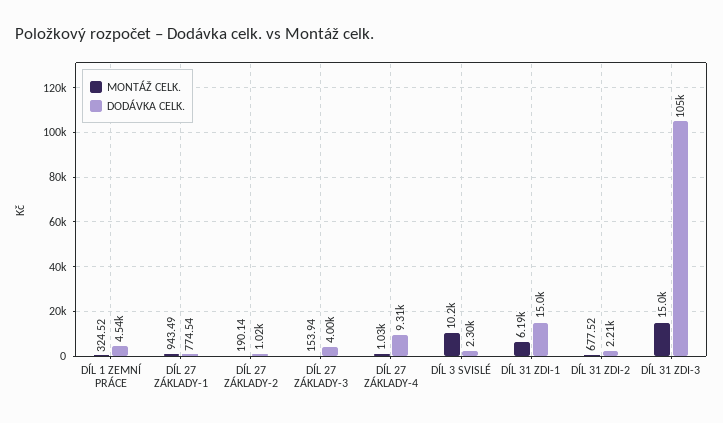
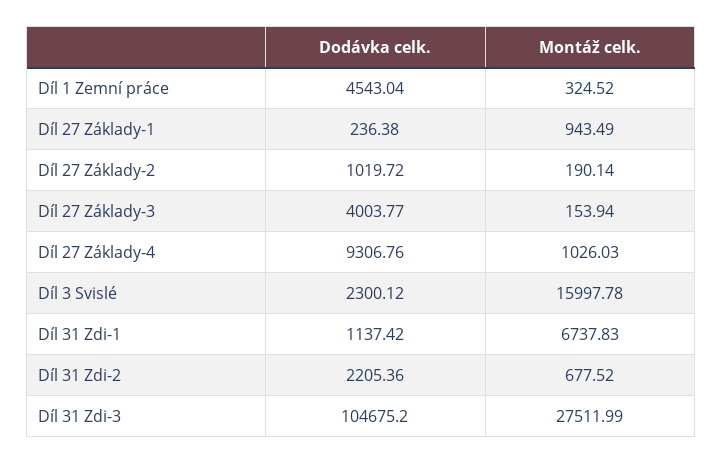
  {
    "MONTÁŽ CELK.": {
      "DÍL 1 ZEMNÍ PRÁCE": 324.52,
      "DÍL 27 ZÁKLADY-1": 943.49,
      "DÍL 27 ZÁKLADY-2": 190.14,
      "DÍL 27 ZÁKLADY-3": 153.94,
      "DÍL 27 ZÁKLADY-4": 1026.03,
-     "DÍL 3 SVISLÉ": 10200,
+     "DÍL 3 SVISLÉ": 15997.78,
-     "DÍL 31 ZDI-1": 6190,
+     "DÍL 31 ZDI-1": 6737.83,
      "DÍL 31 ZDI-2": 677.52,
-     "DÍL 31 ZDI-3": 15000
+     "DÍL 31 ZDI-3": 27511.99
    },
    "DODÁVKA CELK.": {
      "DÍL 1 ZEMNÍ PRÁCE": 4543.04,
-     "DÍL 27 ZÁKLADY-1": 774.54,
+     "DÍL 27 ZÁKLADY-1": 236.38,
      "DÍL 27 ZÁKLADY-2": 1019.72,
      "DÍL 27 ZÁKLADY-3": 4003.77,
      "DÍL 27 ZÁKLADY-4": 9306.76,
      "DÍL 3 SVISLÉ": 2300.12,
-     "DÍL 31 ZDI-1": 15000,
+     "DÍL 31 ZDI-1": 1137.42,
      "DÍL 31 ZDI-2": 2205.36,
      "DÍL 31 ZDI-3": 104675.2
    }
  }

